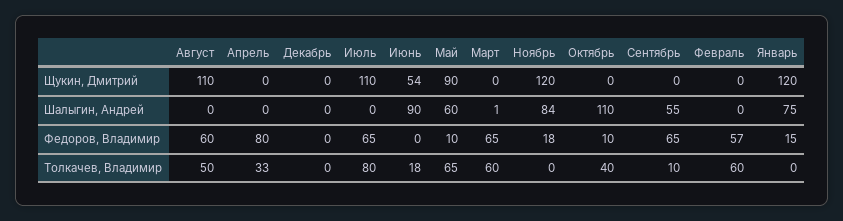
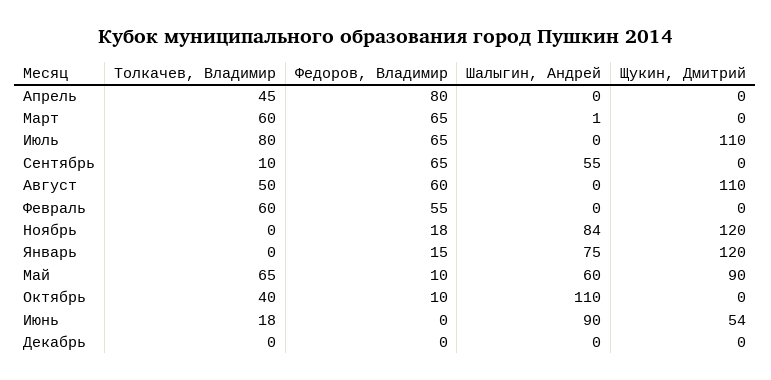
  {
    "Август": {
      "Щукин, Дмитрий": 110,
      "Шалыгин, Андрей": 0,
      "Федоров, Владимир": 60,
      "Толкачев, Владимир": 50
    },
    "Апрель": {
      "Щукин, Дмитрий": 0,
      "Шалыгин, Андрей": 0,
      "Федоров, Владимир": 80,
-     "Толкачев, Владимир": 33
+     "Толкачев, Владимир": 45
    },
    "Декабрь": {
      "Щукин, Дмитрий": 0,
      "Шалыгин, Андрей": 0,
      "Федоров, Владимир": 0,
      "Толкачев, Владимир": 0
    },
    "Июль": {
      "Щукин, Дмитрий": 110,
      "Шалыгин, Андрей": 0,
      "Федоров, Владимир": 65,
      "Толкачев, Владимир": 80
    },
    "Июнь": {
      "Щукин, Дмитрий": 54,
      "Шалыгин, Андрей": 90,
      "Федоров, Владимир": 0,
      "Толкачев, Владимир": 18
    },
    "Май": {
      "Щукин, Дмитрий": 90,
      "Шалыгин, Андрей": 60,
      "Федоров, Владимир": 10,
      "Толкачев, Владимир": 65
    },
    "Март": {
      "Щукин, Дмитрий": 0,
      "Шалыгин, Андрей": 1,
      "Федоров, Владимир": 65,
      "Толкачев, Владимир": 60
    },
    "Ноябрь": {
      "Щукин, Дмитрий": 120,
      "Шалыгин, Андрей": 84,
      "Федоров, Владимир": 18,
      "Толкачев, Владимир": 0
    },
    "Октябрь": {
      "Щукин, Дмитрий": 0,
      "Шалыгин, Андрей": 110,
      "Федоров, Владимир": 10,
      "Толкачев, Владимир": 40
    },
    "Сентябрь": {
      "Щукин, Дмитрий": 0,
      "Шалыгин, Андрей": 55,
      "Федоров, Владимир": 65,
      "Толкачев, Владимир": 10
    },
    "Февраль": {
      "Щукин, Дмитрий": 0,
      "Шалыгин, Андрей": 0,
-     "Федоров, Владимир": 57,
+     "Федоров, Владимир": 55,
      "Толкачев, Владимир": 60
    },
    "Январь": {
      "Щукин, Дмитрий": 120,
      "Шалыгин, Андрей": 75,
      "Федоров, Владимир": 15,
      "Толкачев, Владимир": 0
    }
  }

